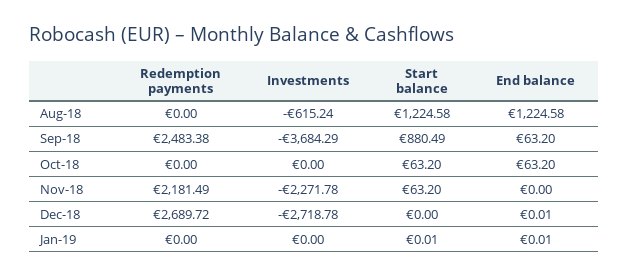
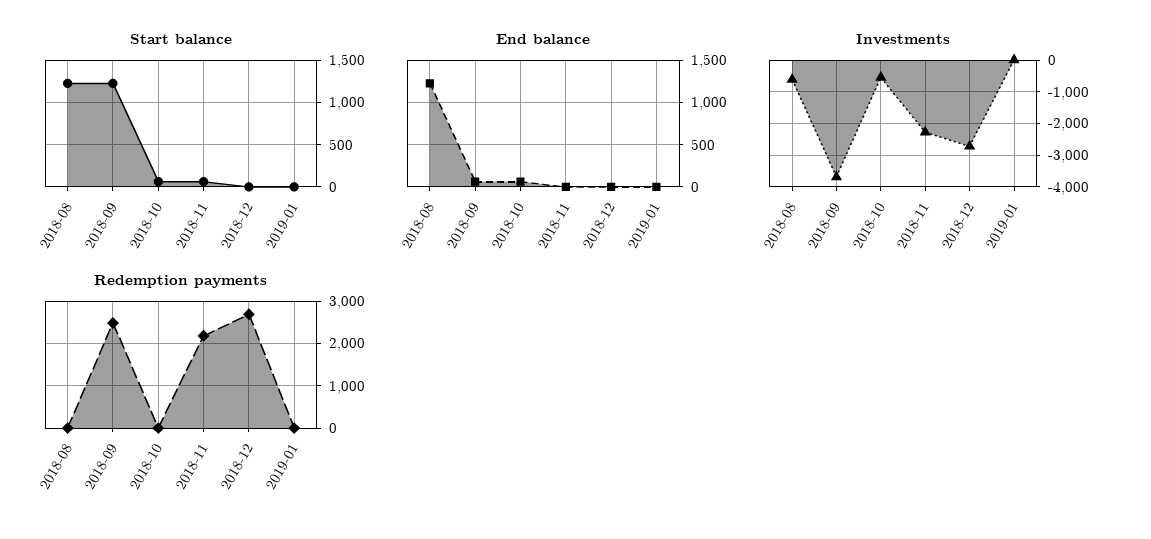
  {
    "Redemption payments": {
      "Aug-18": 0,
      "Sep-18": 2483.38,
      "Oct-18": 0,
      "Nov-18": 2181.49,
      "Dec-18": 2689.72,
      "Jan-19": 0
    },
    "Investments": {
      "Aug-18": -615.24,
      "Sep-18": -3684.29,
-     "Oct-18": 0,
+     "Oct-18": -600,
      "Nov-18": -2271.78,
      "Dec-18": -2718.78,
      "Jan-19": 0
    },
    "Start balance": {
      "Aug-18": 1224.58,
-     "Sep-18": 880.49,
+     "Sep-18": 1200,
      "Oct-18": 63.2,
      "Nov-18": 63.2,
      "Dec-18": 0,
      "Jan-19": 0.01
    },
    "End balance": {
      "Aug-18": 1224.58,
      "Sep-18": 63.2,
      "Oct-18": 63.2,
      "Nov-18": 0,
      "Dec-18": 0.01,
      "Jan-19": 0.01
    }
  }

